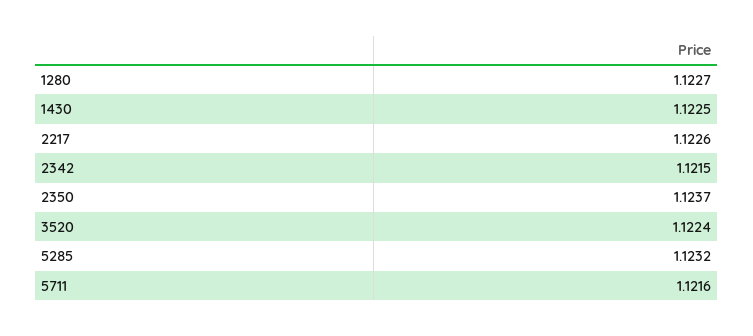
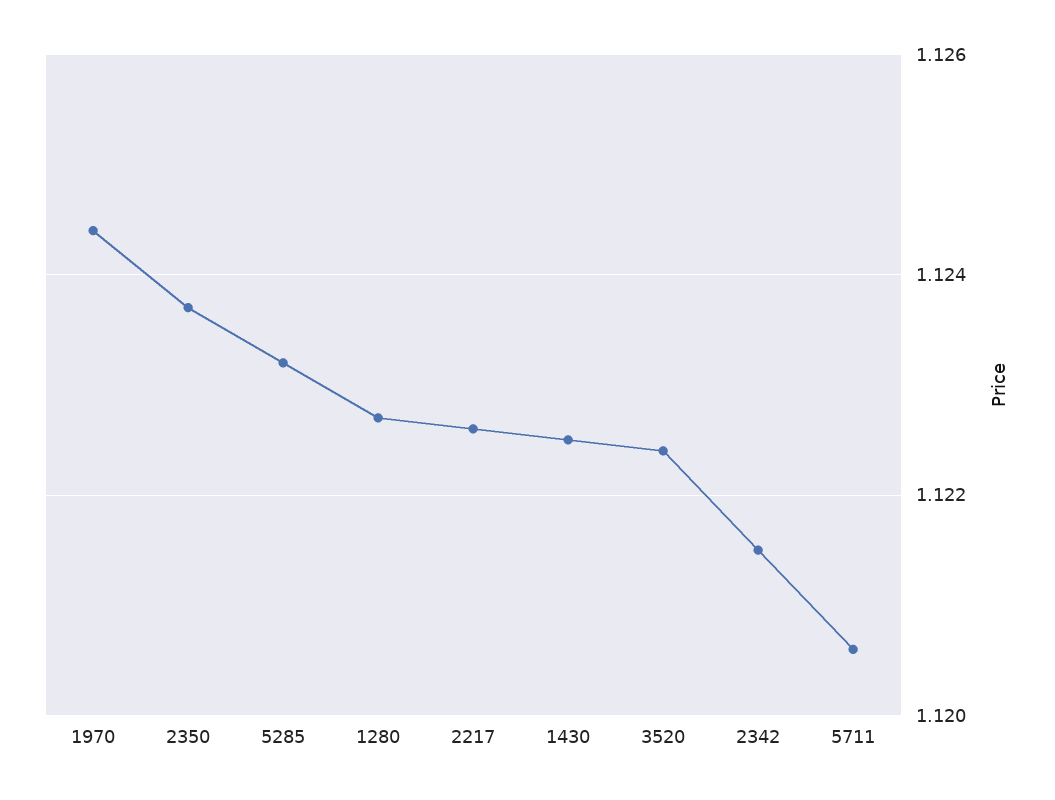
  {
    "1280": 1.1227,
    "1430": 1.1225,
    "2217": 1.1226,
    "2342": 1.1215,
    "2350": 1.1237,
    "3520": 1.1224,
    "5285": 1.1232,
-   "5711": 1.1216
+   "5711": 1.1205,
+   "1970": 1.1245
  }

